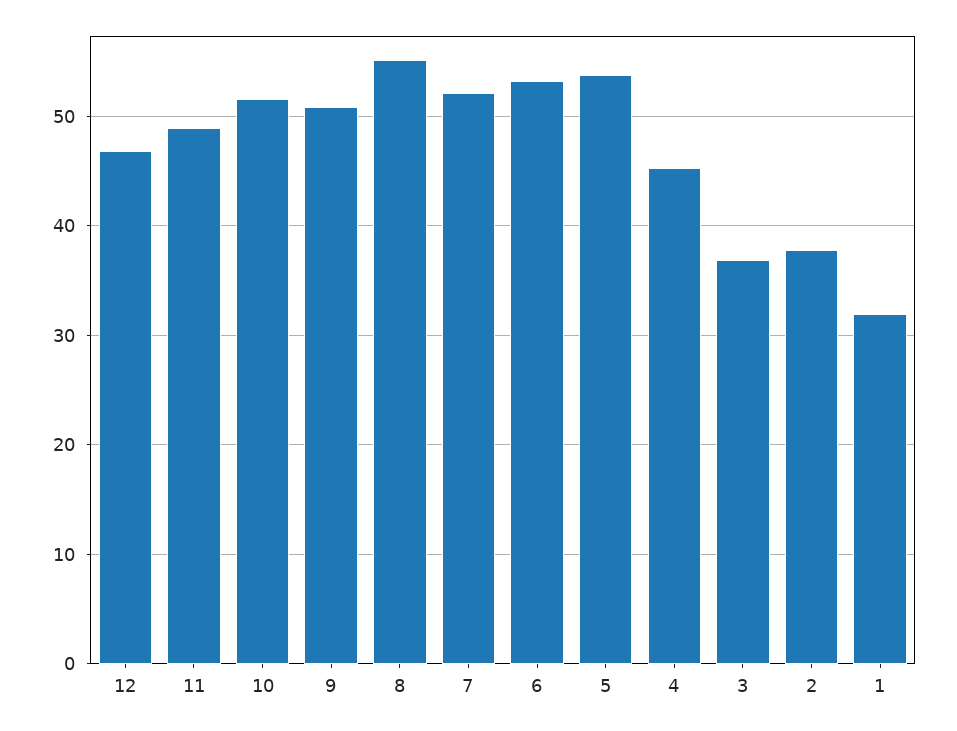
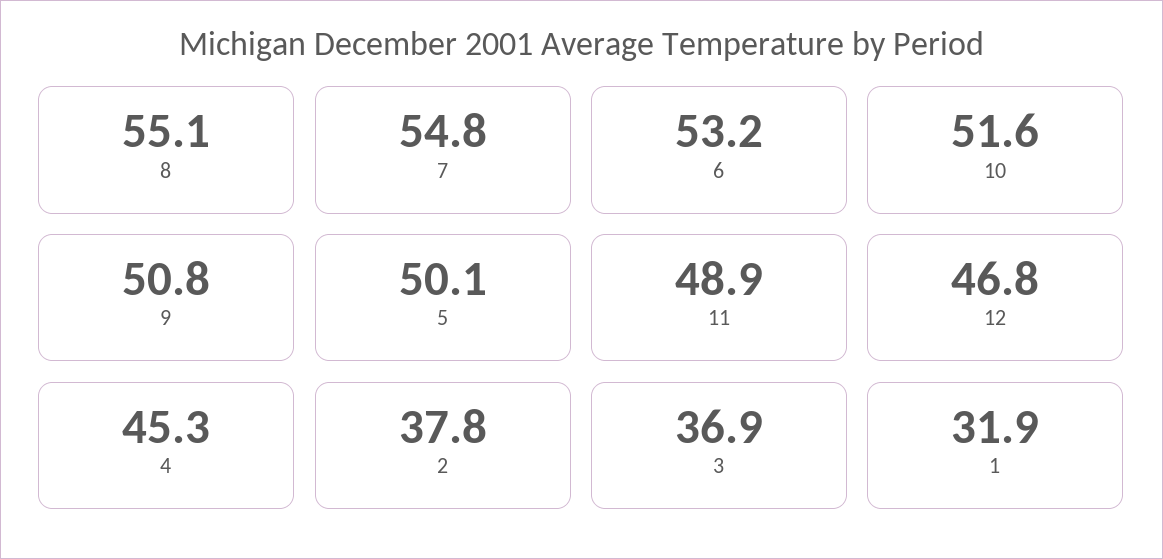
  {
    "12": 46.8,
    "11": 48.9,
    "10": 51.6,
    "9": 50.8,
    "8": 55.1,
-   "7": 52,
+   "7": 54.8,
    "6": 53.2,
-   "5": 54,
+   "5": 50.1,
    "4": 45.3,
    "3": 36.9,
    "2": 37.8,
    "1": 31.9
  }

